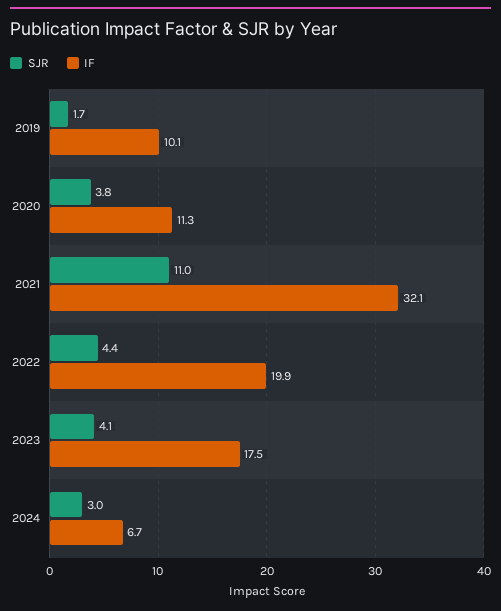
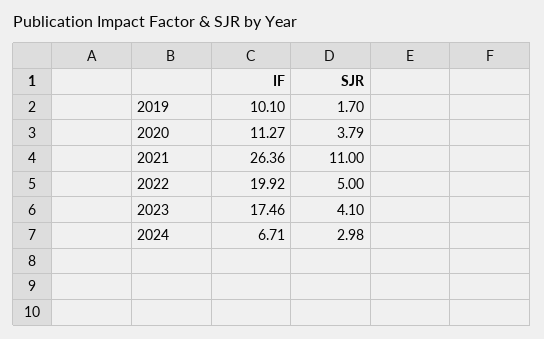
  {
    "SJR": {
      "2019": 1.7,
      "2020": 3.79,
      "2021": 11,
-     "2022": 4.4,
+     "2022": 5,
      "2023": 4.1,
      "2024": 2.98
    },
    "IF": {
      "2019": 10.1,
      "2020": 11.27,
-     "2021": 32.1,
+     "2021": 26.36,
      "2022": 19.92,
      "2023": 17.46,
      "2024": 6.71
    }
  }

